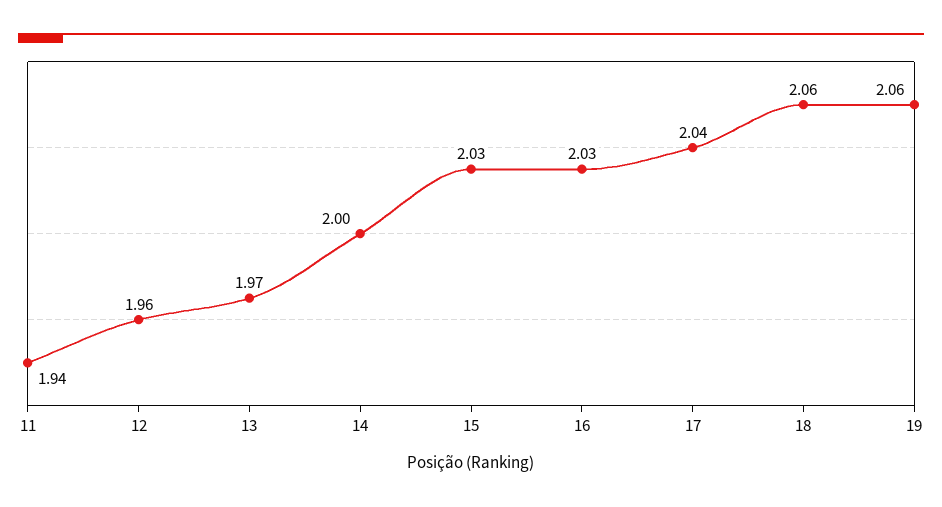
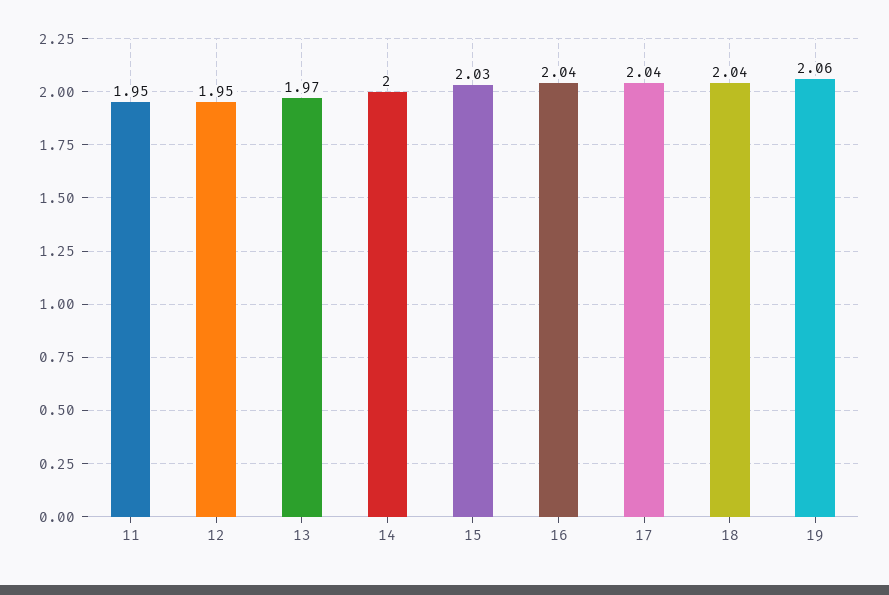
  {
-   "11": 1.94,
+   "11": 1.95,
-   "12": 1.96,
+   "12": 1.95,
    "13": 1.97,
    "14": 2,
    "15": 2.03,
-   "16": 2.03,
+   "16": 2.04,
    "17": 2.04,
-   "18": 2.06,
+   "18": 2.04,
    "19": 2.06
  }

